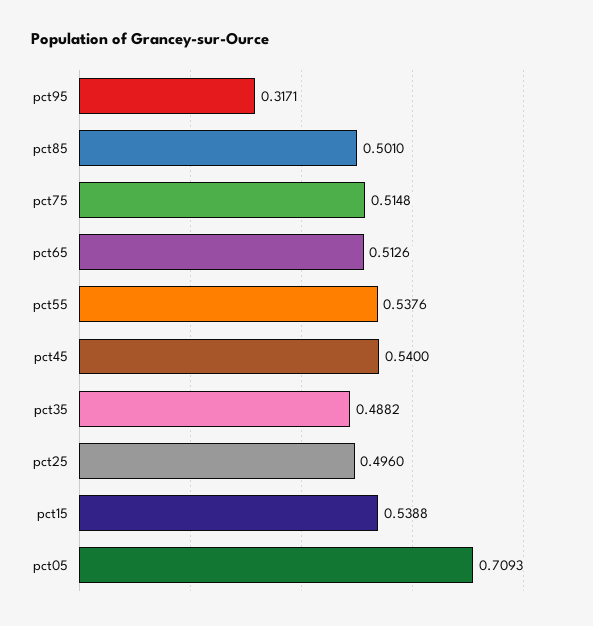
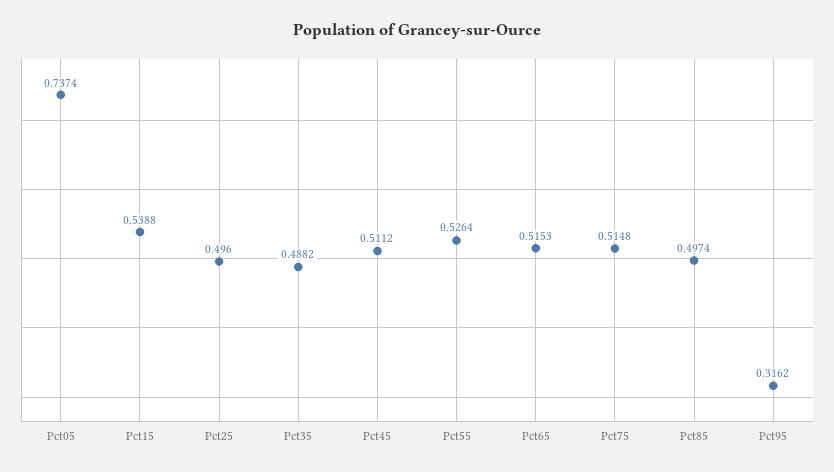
  {
-   "pct95": 0.3171,
+   "pct95": 0.3162,
-   "pct85": 0.501,
+   "pct85": 0.4974,
    "pct75": 0.5148,
-   "pct65": 0.5126,
+   "pct65": 0.5153,
-   "pct55": 0.5376,
+   "pct55": 0.5264,
-   "pct45": 0.54,
+   "pct45": 0.5112,
    "pct35": 0.4882,
    "pct25": 0.496,
    "pct15": 0.5388,
-   "pct05": 0.7093
+   "pct05": 0.7374
  }

